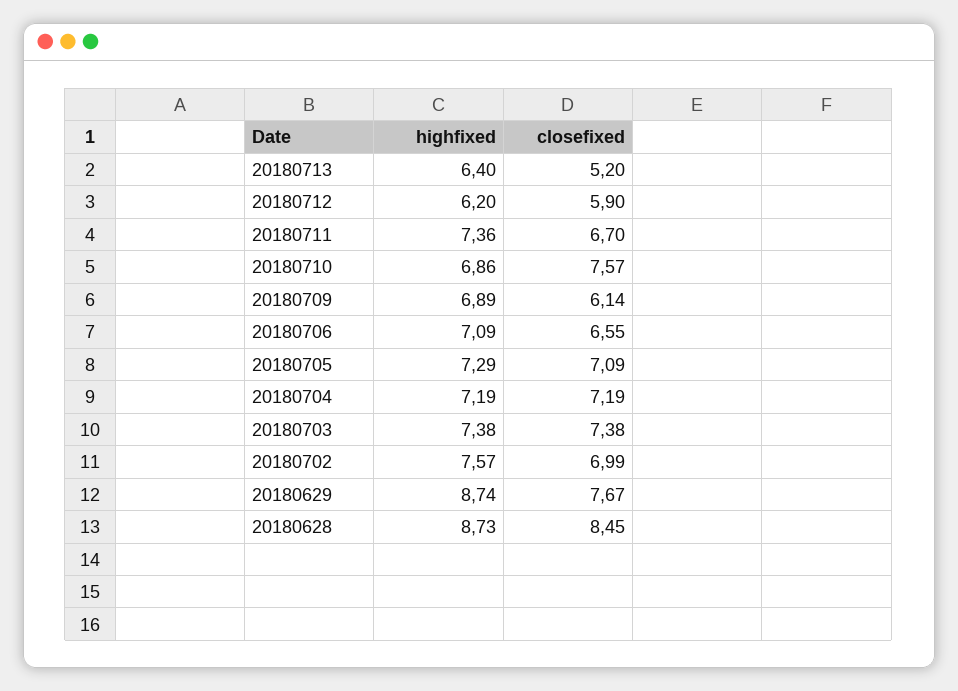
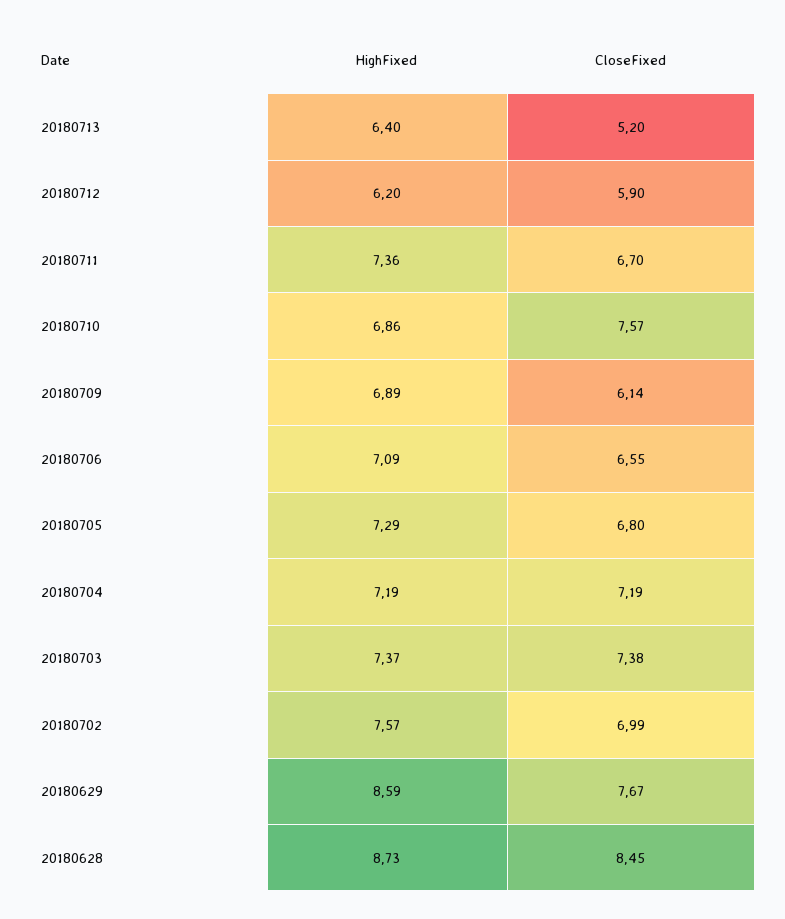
  {
    "highfixed": {
      "20180713": 6.4,
      "20180712": 6.2,
      "20180711": 7.36,
      "20180710": 6.86,
      "20180709": 6.89,
      "20180706": 7.09,
      "20180705": 7.29,
      "20180704": 7.19,
-     "20180703": 7.38,
+     "20180703": 7.37,
      "20180702": 7.57,
-     "20180629": 8.74,
+     "20180629": 8.59,
      "20180628": 8.73
    },
    "closefixed": {
      "20180713": 5.2,
      "20180712": 5.9,
      "20180711": 6.7,
      "20180710": 7.57,
      "20180709": 6.14,
      "20180706": 6.55,
-     "20180705": 7.09,
+     "20180705": 6.8,
      "20180704": 7.19,
      "20180703": 7.38,
      "20180702": 6.99,
      "20180629": 7.67,
      "20180628": 8.45
    }
  }

